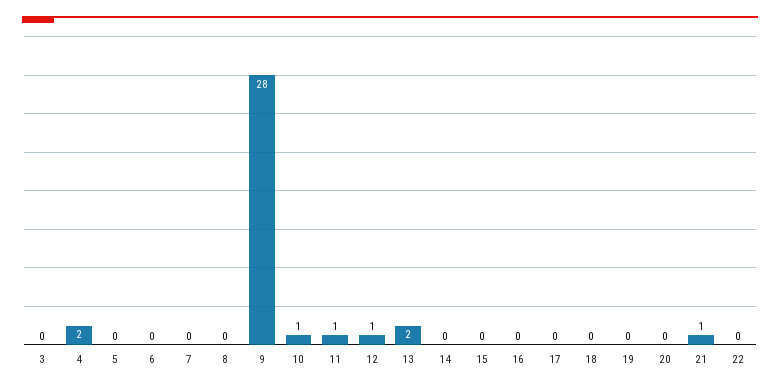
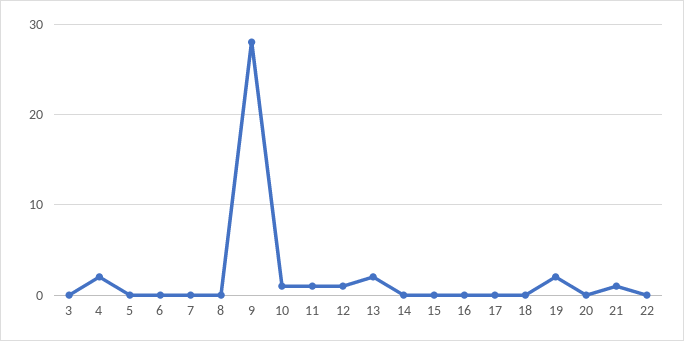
  {
    "3": 0,
    "4": 2,
    "5": 0,
    "6": 0,
    "7": 0,
    "8": 0,
    "9": 28,
    "10": 1,
    "11": 1,
    "12": 1,
    "13": 2,
    "14": 0,
    "15": 0,
    "16": 0,
    "17": 0,
    "18": 0,
-   "19": 0,
+   "19": 2,
    "20": 0,
    "21": 1,
    "22": 0
  }

